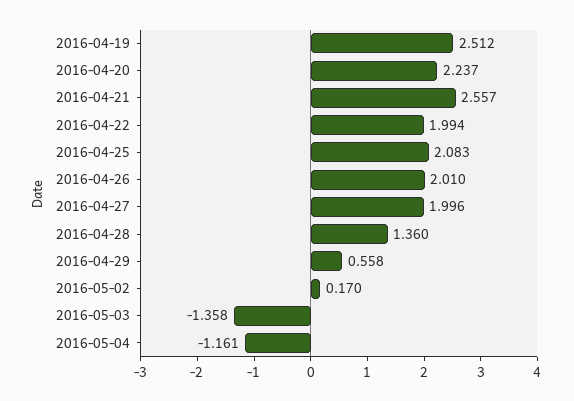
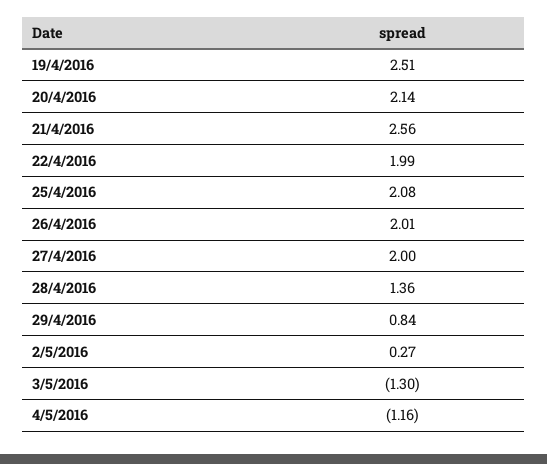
  {
    "2016-04-19": 2.512,
-   "2016-04-20": 2.237,
+   "2016-04-20": 2.14,
    "2016-04-21": 2.557,
    "2016-04-22": 1.994,
    "2016-04-25": 2.083,
    "2016-04-26": 2.01,
    "2016-04-27": 1.996,
    "2016-04-28": 1.36,
-   "2016-04-29": 0.558,
+   "2016-04-29": 0.84,
-   "2016-05-02": 0.17,
+   "2016-05-02": 0.27,
-   "2016-05-03": -1.358,
+   "2016-05-03": -1.3,
    "2016-05-04": -1.161
  }

